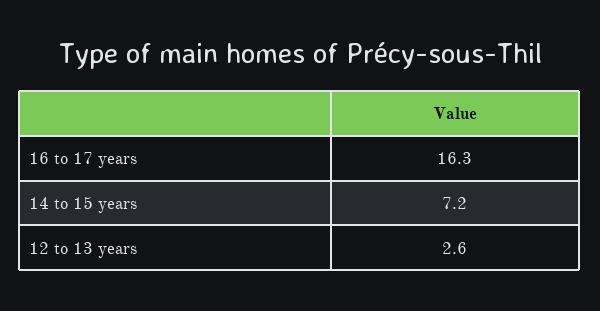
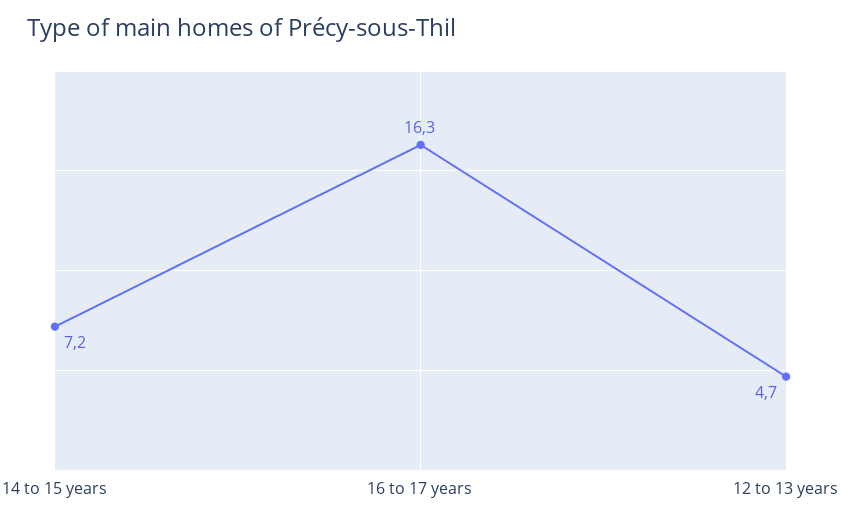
  {
    "16 to 17 years": 16.3,
    "14 to 15 years": 7.2,
-   "12 to 13 years": 2.6
+   "12 to 13 years": 4.7
  }

